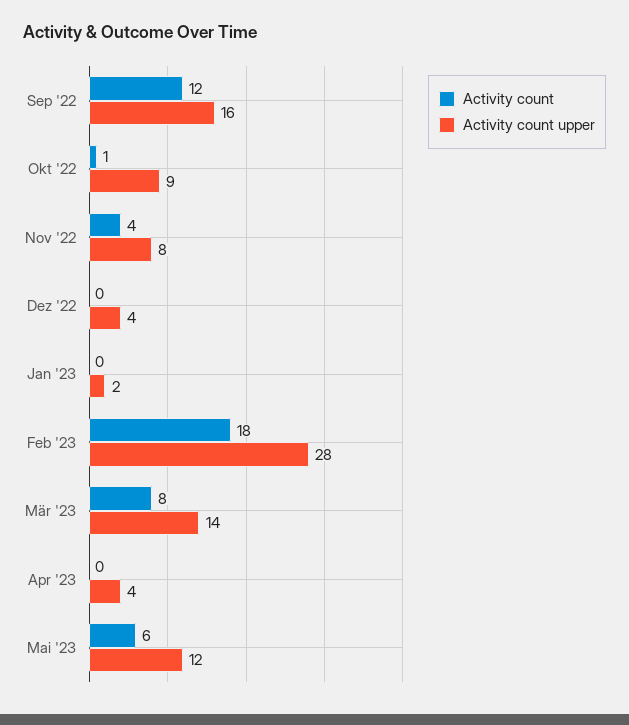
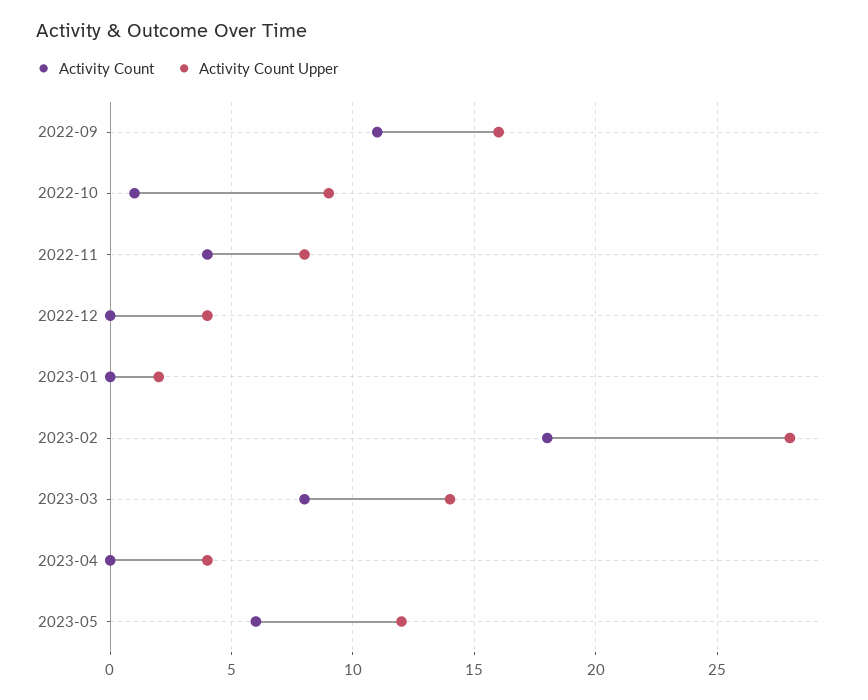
  {
    "Activity count": {
-     "Sep '22": 12,
+     "Sep '22": 11,
      "Okt '22": 1,
      "Nov '22": 4,
      "Dez '22": 0,
      "Jan '23": 0,
      "Feb '23": 18,
      "Mär '23": 8,
      "Apr '23": 0,
      "Mai '23": 6
    },
    "Activity count upper": {
      "Sep '22": 16,
      "Okt '22": 9,
      "Nov '22": 8,
      "Dez '22": 4,
      "Jan '23": 2,
      "Feb '23": 28,
      "Mär '23": 14,
      "Apr '23": 4,
      "Mai '23": 12
    }
  }

